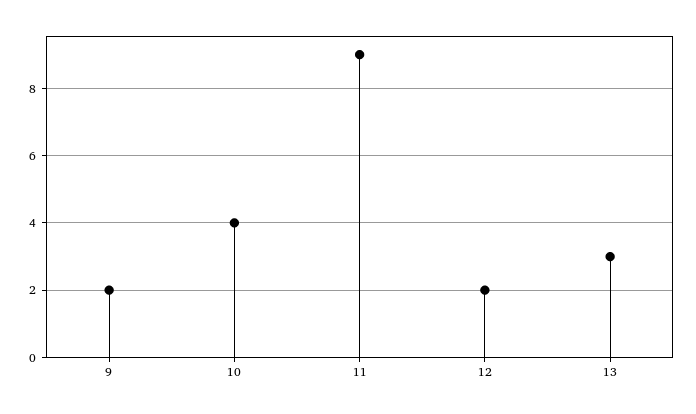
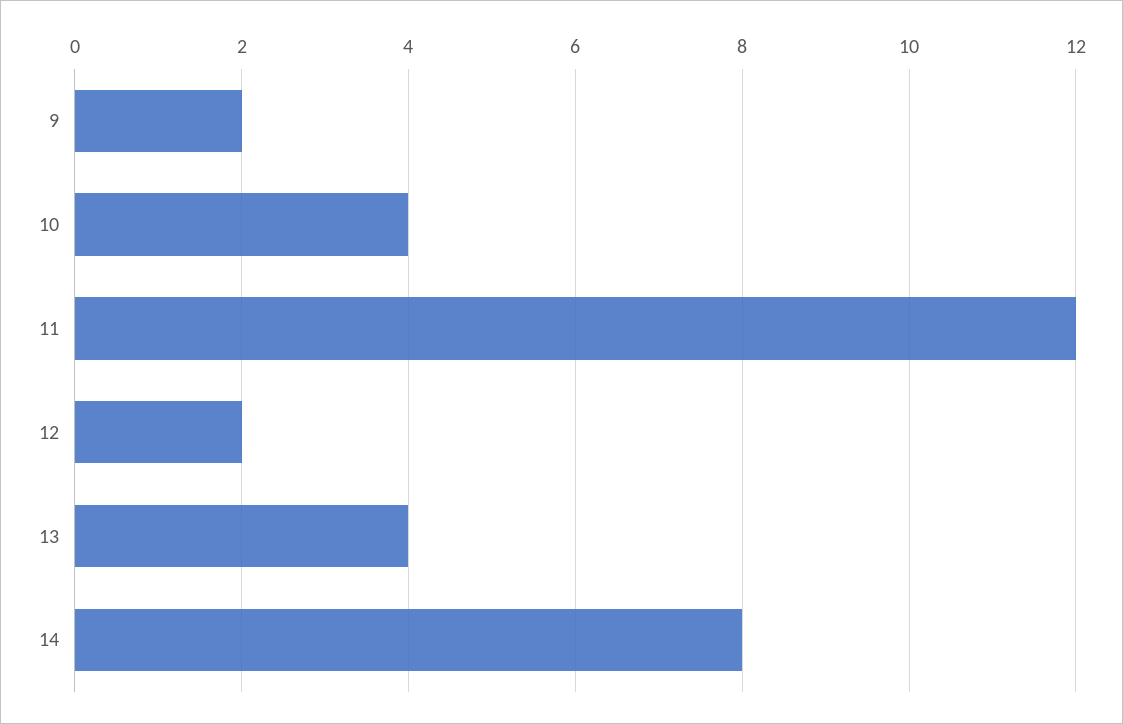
  {
    "9": 2,
    "10": 4,
-   "11": 9,
+   "11": 12,
    "12": 2,
-   "13": 3
+   "13": 4,
+   "14": 8
  }

